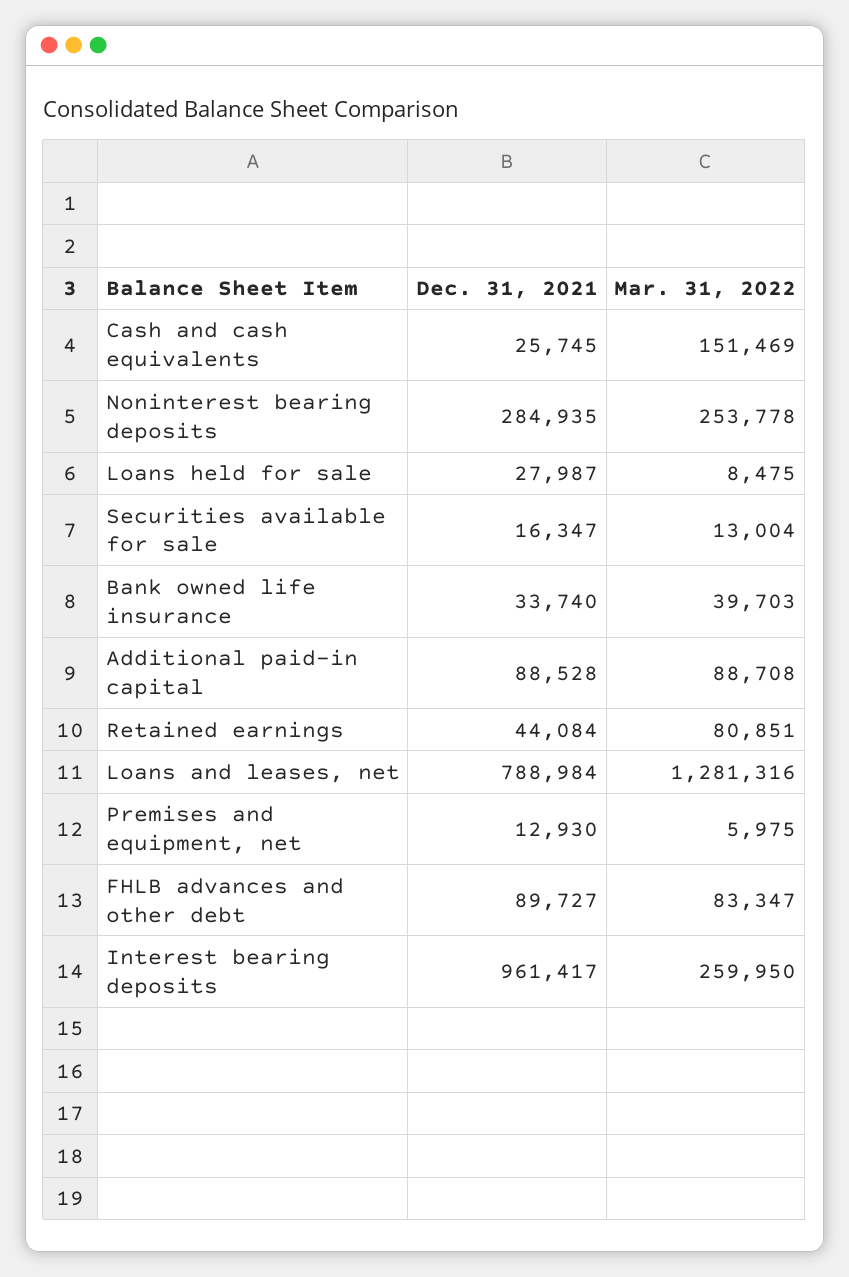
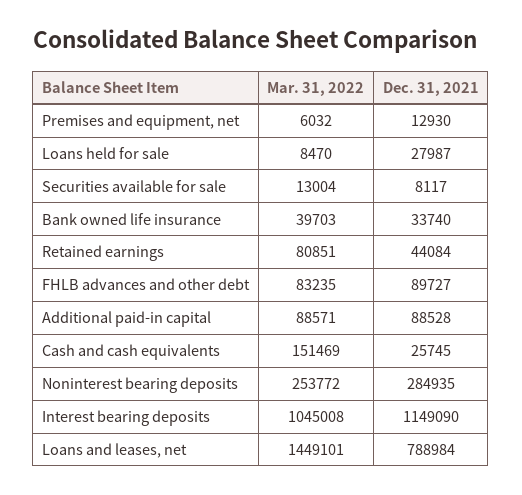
  {
    "Dec. 31, 2021": {
      "Cash and cash equivalents": 25745,
      "Noninterest bearing deposits": 284935,
      "Loans held for sale": 27987,
-     "Securities available for sale": 16347,
+     "Securities available for sale": 8117,
      "Bank owned life insurance": 33740,
      "Additional paid-in capital": 88528,
      "Retained earnings": 44084,
      "Loans and leases, net": 788984,
      "Premises and equipment, net": 12930,
      "FHLB advances and other debt": 89727,
-     "Interest bearing deposits": 961417
+     "Interest bearing deposits": 1149090
    },
    "Mar. 31, 2022": {
      "Cash and cash equivalents": 151469,
-     "Noninterest bearing deposits": 253778,
+     "Noninterest bearing deposits": 253772,
-     "Loans held for sale": 8475,
+     "Loans held for sale": 8470,
      "Securities available for sale": 13004,
      "Bank owned life insurance": 39703,
-     "Additional paid-in capital": 88708,
+     "Additional paid-in capital": 88571,
      "Retained earnings": 80851,
-     "Loans and leases, net": 1281316,
+     "Loans and leases, net": 1449101,
-     "Premises and equipment, net": 5975,
+     "Premises and equipment, net": 6032,
-     "FHLB advances and other debt": 83347,
+     "FHLB advances and other debt": 83235,
-     "Interest bearing deposits": 259950
+     "Interest bearing deposits": 1045008
    }
  }

